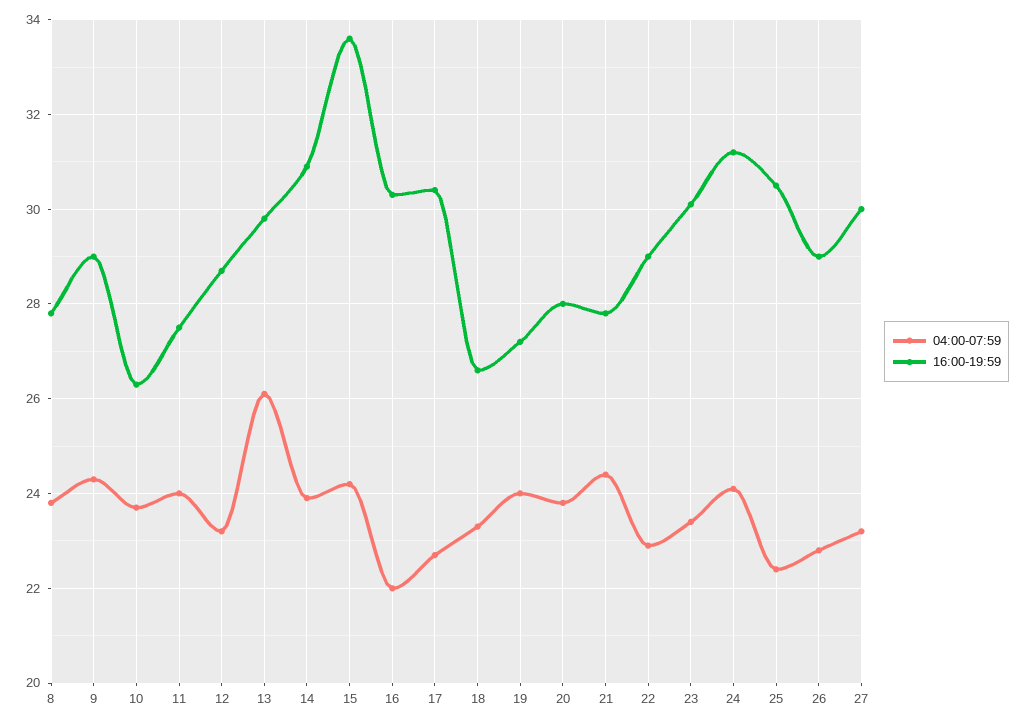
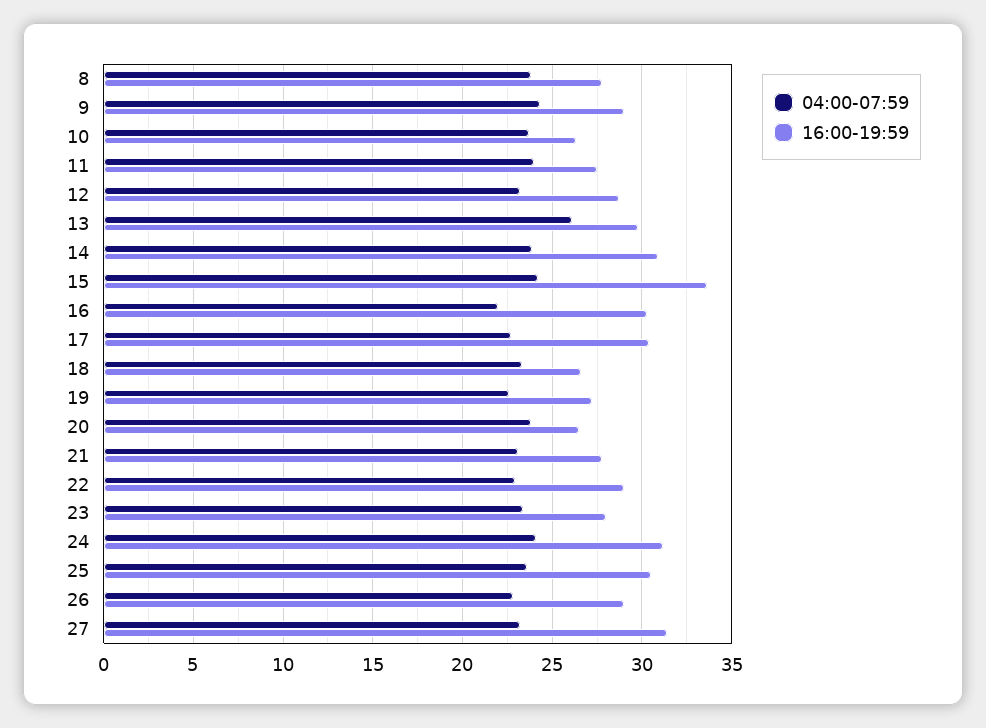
  {
    "04:00-07:59": {
      "8": 24,
      "9": 24.5,
      "10": 23.5,
      "11": 24,
      "12": 23,
      "13": 26,
      "14": 24,
      "15": 24,
      "16": 22,
      "17": 22.5,
      "18": 23.5,
-     "19": 24,
+     "19": 22.5,
      "20": 24,
-     "21": 24.5,
+     "21": 23,
      "22": 23,
      "23": 23.5,
      "24": 24,
-     "25": 22.5,
+     "25": 23.5,
      "26": 23,
      "27": 23
    },
    "16:00-19:59": {
      "8": 28,
      "9": 29,
      "10": 26.5,
      "11": 27.5,
      "12": 28.5,
      "13": 30,
      "14": 31,
      "15": 33.5,
      "16": 30.5,
      "17": 30.5,
      "18": 26.5,
      "19": 27,
-     "20": 28,
+     "20": 26.5,
      "21": 28,
      "22": 29,
-     "23": 30,
+     "23": 28,
      "24": 31,
      "25": 30.5,
      "26": 29,
-     "27": 30
+     "27": 31.5
    }
  }

